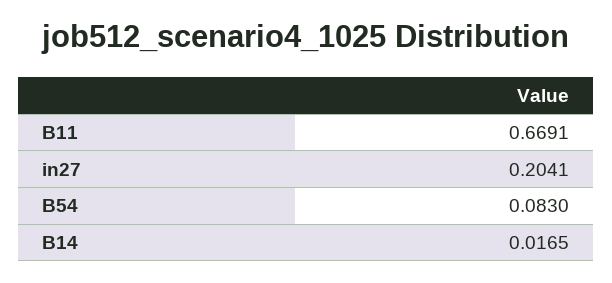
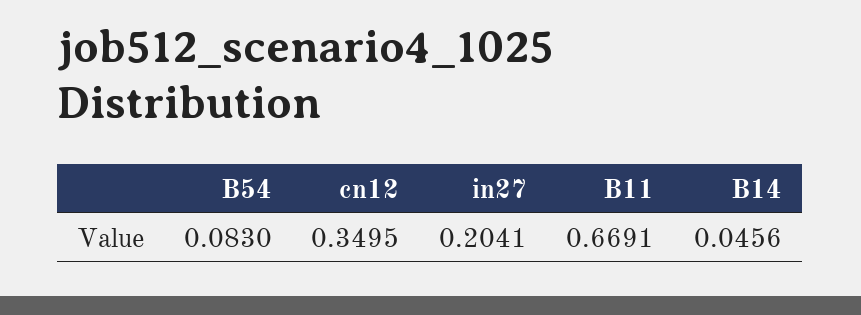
  {
    "B11": 0.6691,
    "in27": 0.2041,
    "B54": 0.083,
-   "B14": 0.0165
+   "B14": 0.0456,
+   "cn12": 0.3495
  }

